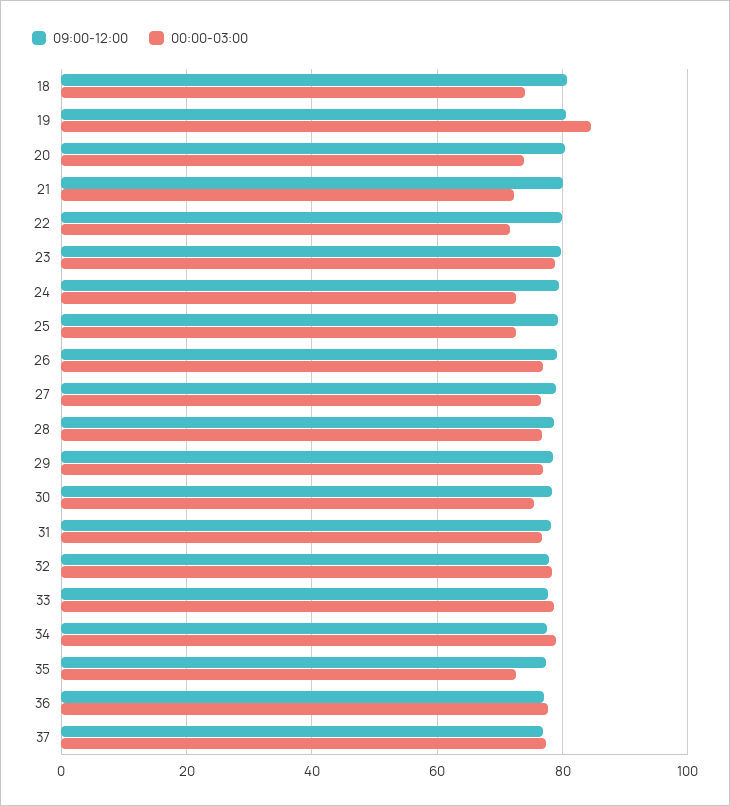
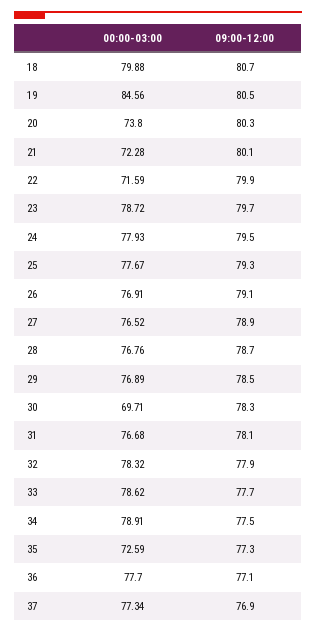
  {
    "09:00-12:00": {
      "18": 80.7,
      "19": 80.5,
      "20": 80.3,
      "21": 80.1,
      "22": 79.9,
      "23": 79.7,
      "24": 79.5,
      "25": 79.3,
      "26": 79.1,
      "27": 78.9,
      "28": 78.7,
      "29": 78.5,
      "30": 78.3,
      "31": 78.1,
      "32": 77.9,
      "33": 77.7,
      "34": 77.5,
      "35": 77.3,
      "36": 77.1,
      "37": 76.9
    },
    "00:00-03:00": {
-     "18": 74,
+     "18": 79.88,
      "19": 84.56,
      "20": 73.8,
      "21": 72.28,
      "22": 71.59,
      "23": 78.72,
-     "24": 72,
+     "24": 77.93,
-     "25": 72,
+     "25": 77.67,
      "26": 76.91,
      "27": 76.52,
      "28": 76.76,
      "29": 76.89,
-     "30": 76,
+     "30": 69.71,
      "31": 76.68,
      "32": 78.32,
      "33": 78.62,
      "34": 78.91,
      "35": 72.59,
      "36": 77.7,
      "37": 77.34
    }
  }

